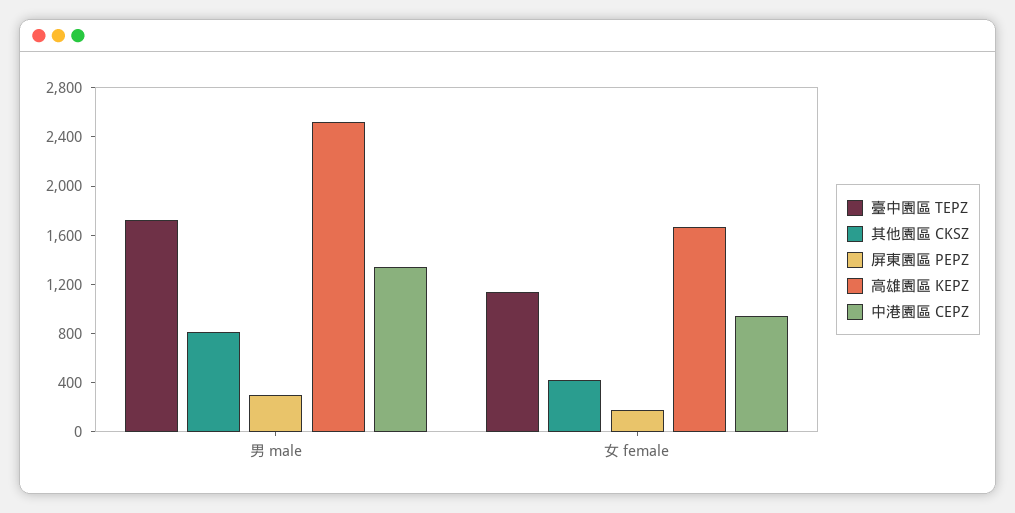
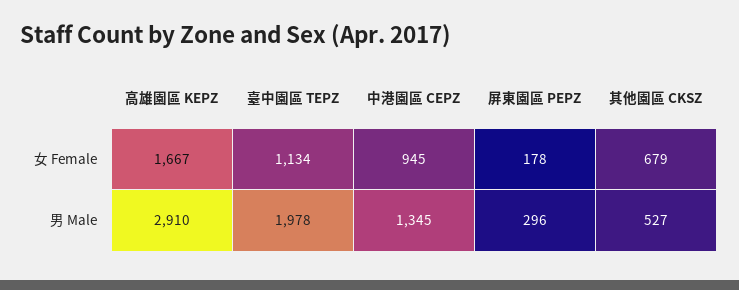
  {
    "臺中園區 TEPZ": {
-     "男 male": 1700,
+     "男 male": 1978,
      "女 female": 1134
    },
    "其他園區 CKSZ": {
-     "男 male": 800,
+     "男 male": 527,
-     "女 female": 400
+     "女 female": 679
    },
    "屏東園區 PEPZ": {
      "男 male": 296,
      "女 female": 178
    },
    "高雄園區 KEPZ": {
-     "男 male": 2500,
+     "男 male": 2910,
      "女 female": 1667
    },
    "中港園區 CEPZ": {
      "男 male": 1345,
      "女 female": 945
    }
  }

